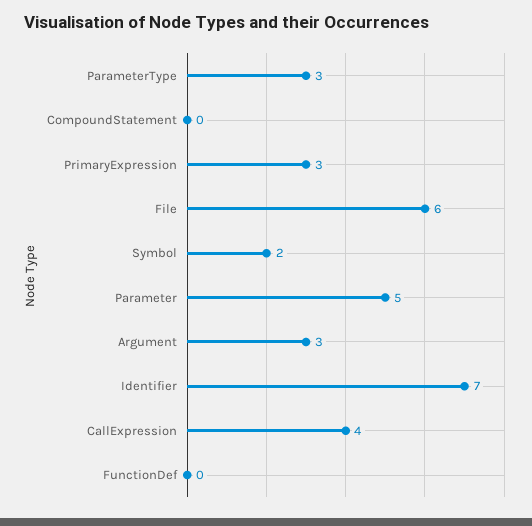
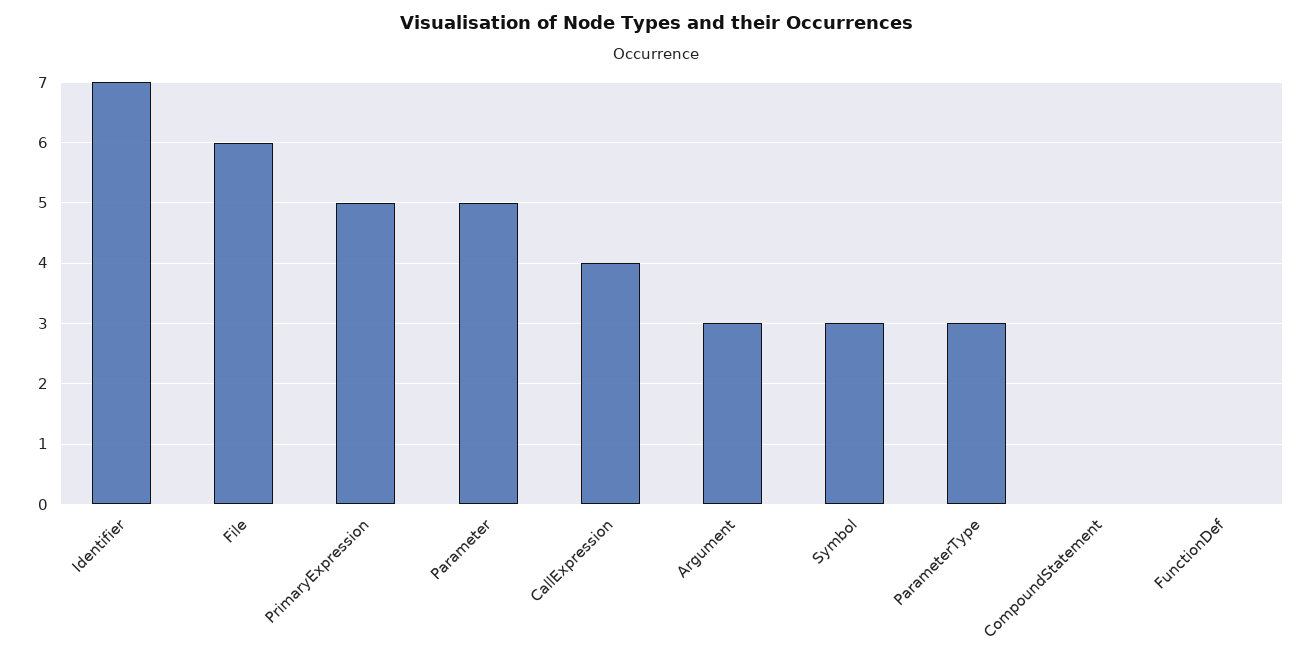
  {
    "ParameterType": 3,
    "CompoundStatement": 0,
-   "PrimaryExpression": 3,
+   "PrimaryExpression": 5,
    "File": 6,
-   "Symbol": 2,
+   "Symbol": 3,
    "Parameter": 5,
    "Argument": 3,
    "Identifier": 7,
    "CallExpression": 4,
    "FunctionDef": 0
  }

